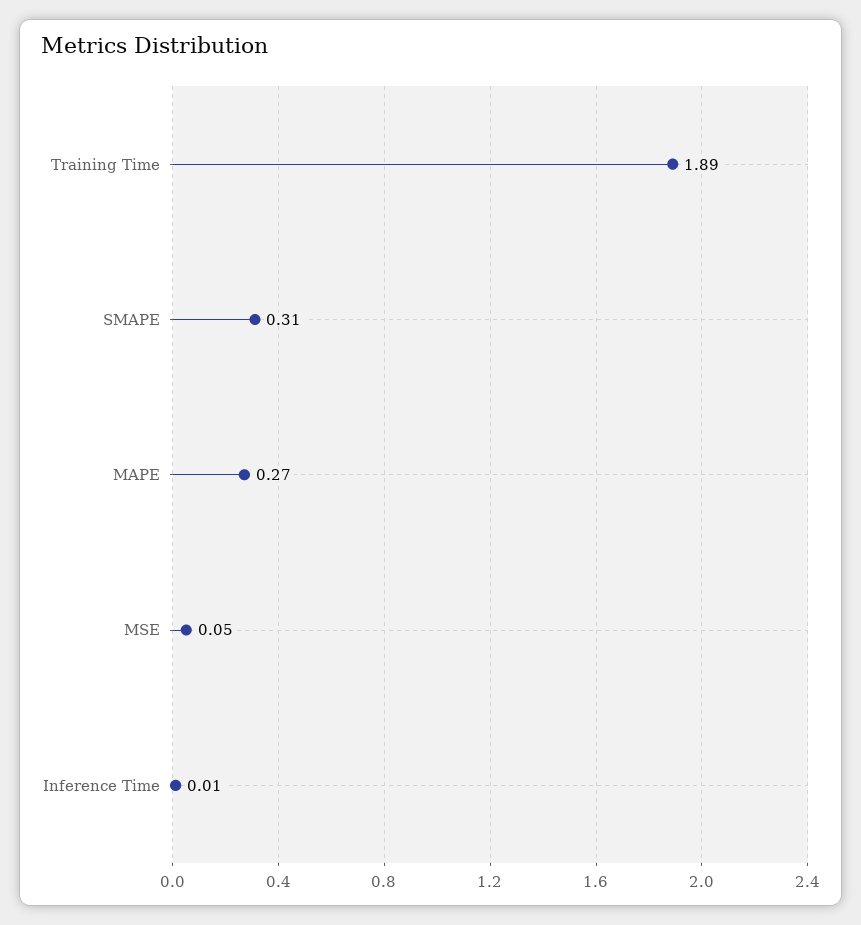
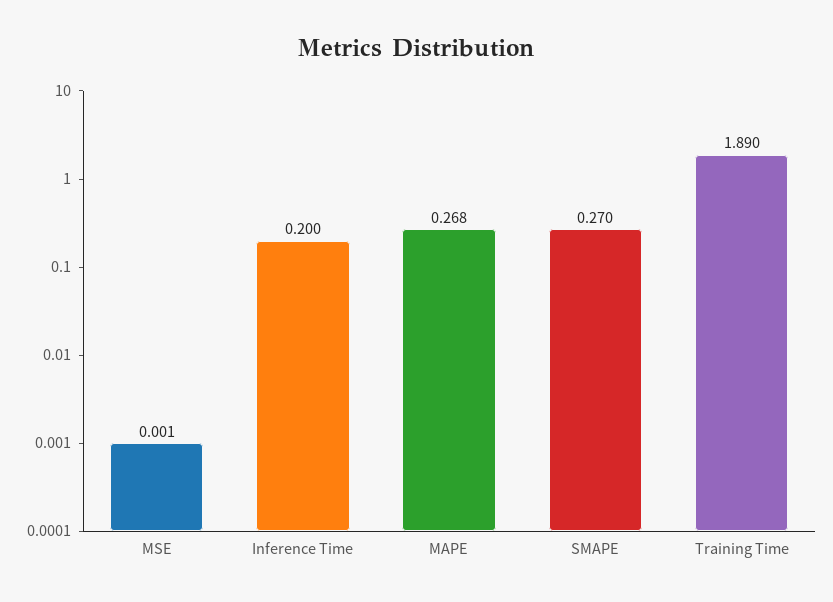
  {
    "Training Time": 1.89,
-   "SMAPE": 0.31,
+   "SMAPE": 0.27,
    "MAPE": 0.268,
-   "MSE": 0.05,
+   "MSE": 0.001,
-   "Inference Time": 0.01
+   "Inference Time": 0.2
  }

